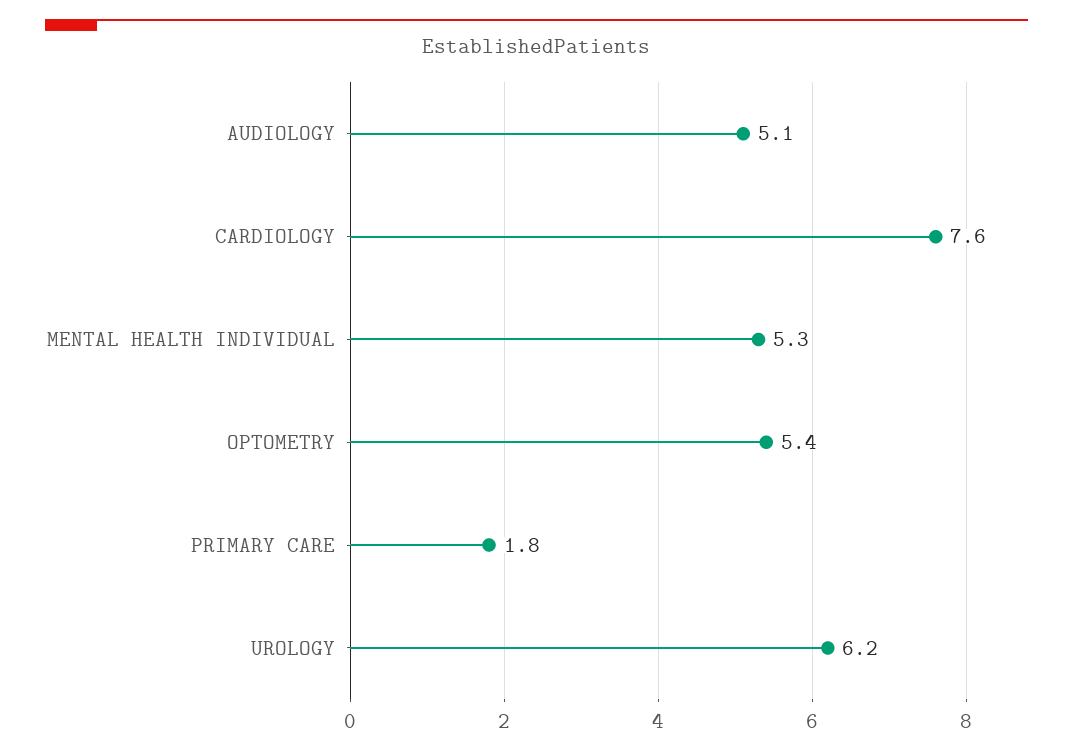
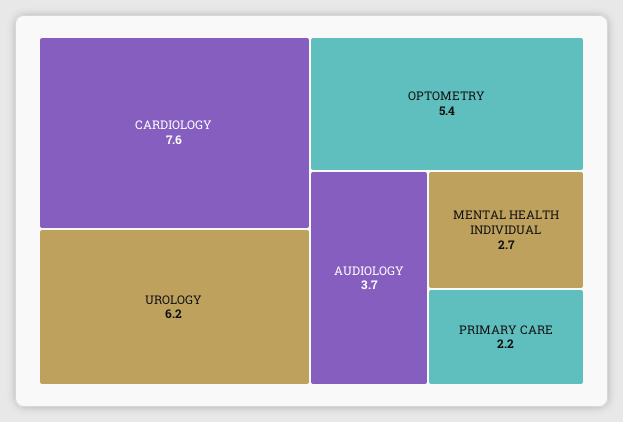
  {
-   "AUDIOLOGY": 5.1,
+   "AUDIOLOGY": 3.7,
    "CARDIOLOGY": 7.6,
-   "MENTAL HEALTH INDIVIDUAL": 5.3,
+   "MENTAL HEALTH INDIVIDUAL": 2.7,
    "OPTOMETRY": 5.4,
-   "PRIMARY CARE": 1.8,
+   "PRIMARY CARE": 2.2,
    "UROLOGY": 6.2
  }

